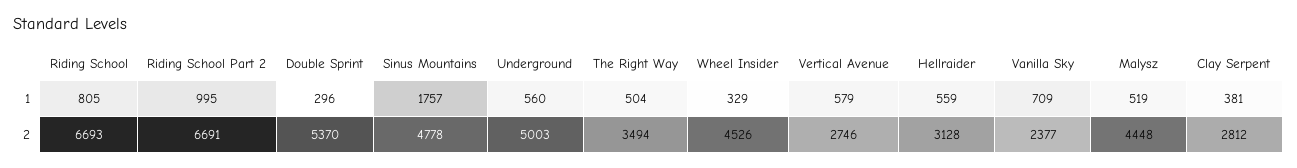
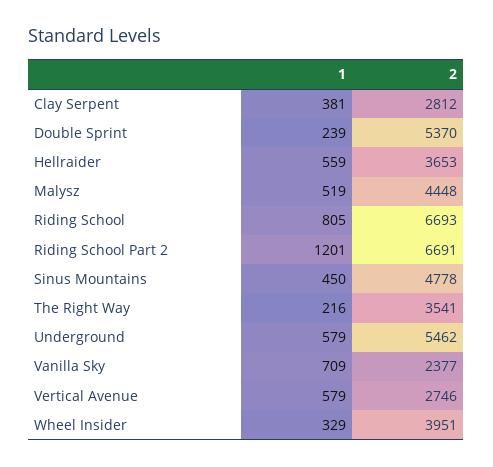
  {
    "Riding School": {
      "1": 805,
      "2": 6693
    },
    "Riding School Part 2": {
-     "1": 995,
+     "1": 1201,
      "2": 6691
    },
    "Double Sprint": {
-     "1": 296,
+     "1": 239,
      "2": 5370
    },
    "Sinus Mountains": {
-     "1": 1757,
+     "1": 450,
      "2": 4778
    },
    "Underground": {
-     "1": 560,
+     "1": 579,
-     "2": 5003
+     "2": 5462
    },
    "The Right Way": {
-     "1": 504,
+     "1": 216,
-     "2": 3494
+     "2": 3541
    },
    "Wheel Insider": {
      "1": 329,
-     "2": 4526
+     "2": 3951
    },
    "Vertical Avenue": {
      "1": 579,
      "2": 2746
    },
    "Hellraider": {
      "1": 559,
-     "2": 3128
+     "2": 3653
    },
    "Vanilla Sky": {
      "1": 709,
      "2": 2377
    },
    "Malysz": {
      "1": 519,
      "2": 4448
    },
    "Clay Serpent": {
      "1": 381,
      "2": 2812
    }
  }

